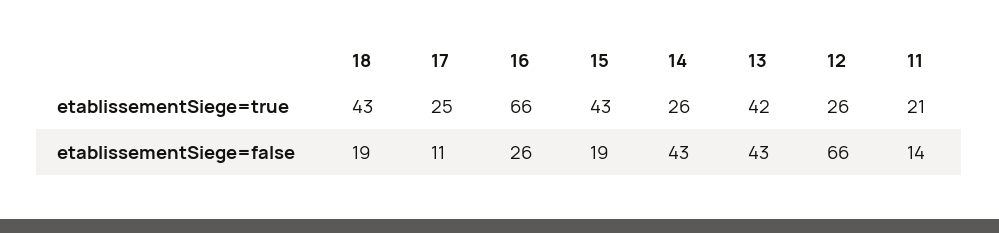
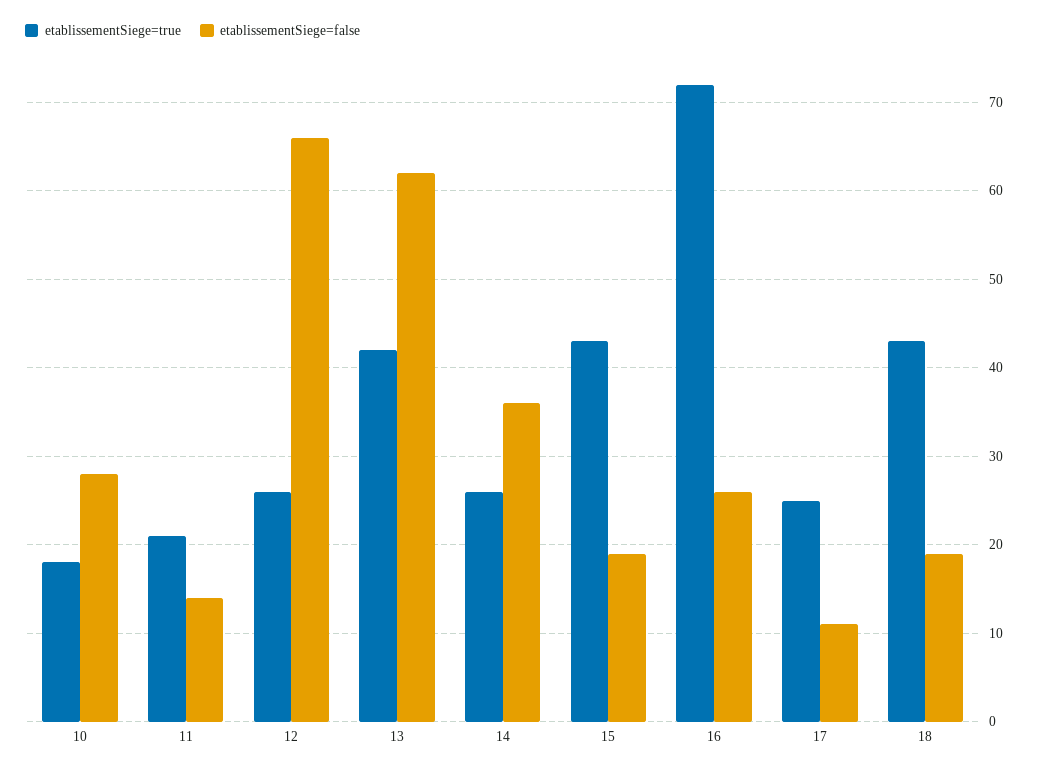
  {
    "etablissementSiege=true": {
      "18": 43,
      "17": 25,
-     "16": 66,
+     "16": 72,
      "15": 43,
      "14": 26,
      "13": 42,
      "12": 26,
-     "11": 21
+     "11": 21,
+     "10": 18
    },
    "etablissementSiege=false": {
      "18": 19,
      "17": 11,
      "16": 26,
      "15": 19,
-     "14": 43,
+     "14": 36,
-     "13": 43,
+     "13": 62,
      "12": 66,
-     "11": 14
+     "11": 14,
+     "10": 28
    }
  }

